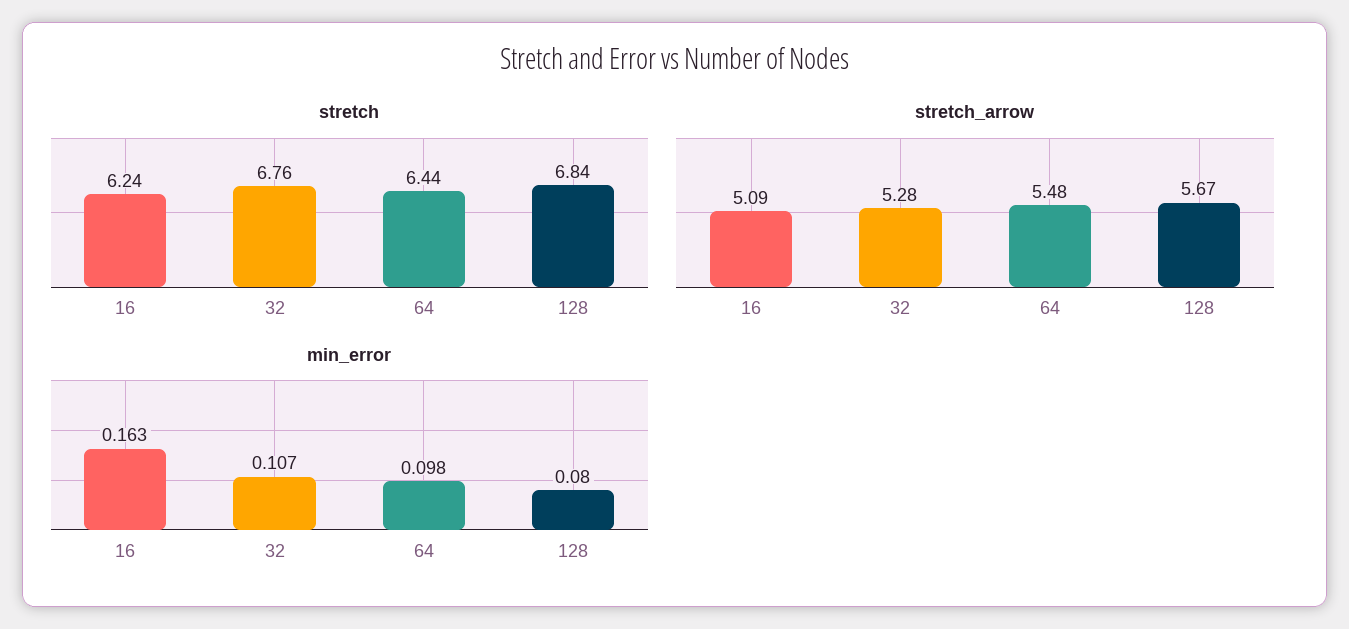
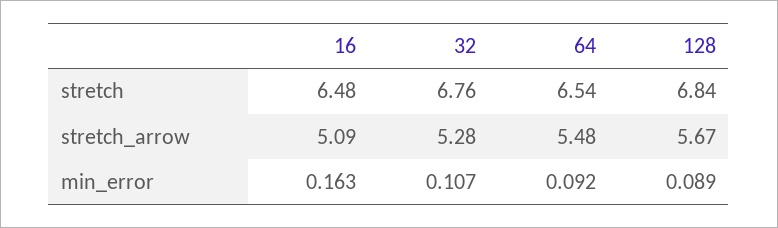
  {
    "stretch": {
-     "16": 6.24,
+     "16": 6.48,
      "32": 6.76,
-     "64": 6.44,
+     "64": 6.54,
      "128": 6.84
    },
    "stretch_arrow": {
      "16": 5.09,
      "32": 5.28,
      "64": 5.48,
      "128": 5.67
    },
    "min_error": {
      "16": 0.163,
      "32": 0.107,
-     "64": 0.098,
+     "64": 0.092,
-     "128": 0.08
+     "128": 0.089
    }
  }

